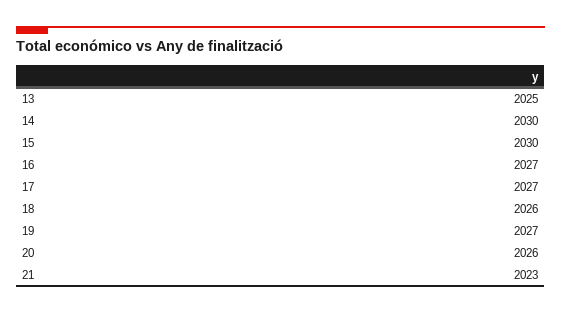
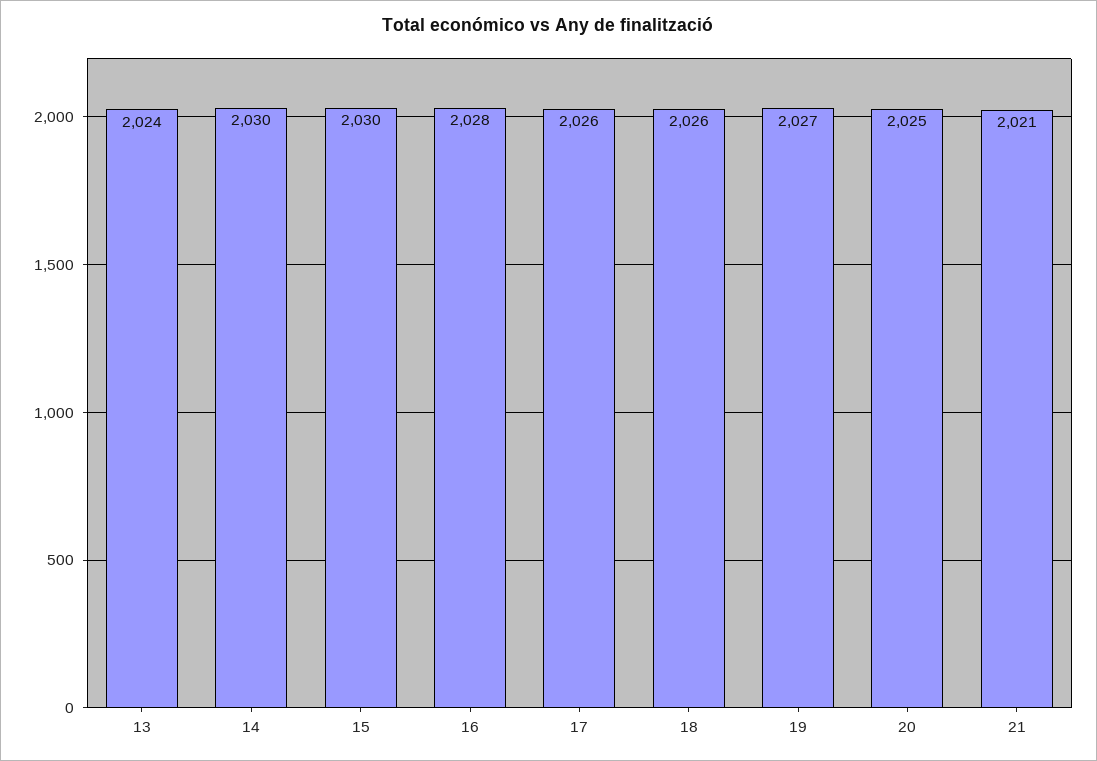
  {
-   "13": 2025,
+   "13": 2024,
    "14": 2030,
    "15": 2030,
-   "16": 2027,
+   "16": 2028,
-   "17": 2027,
+   "17": 2026,
    "18": 2026,
    "19": 2027,
-   "20": 2026,
+   "20": 2025,
-   "21": 2023
+   "21": 2021
  }

